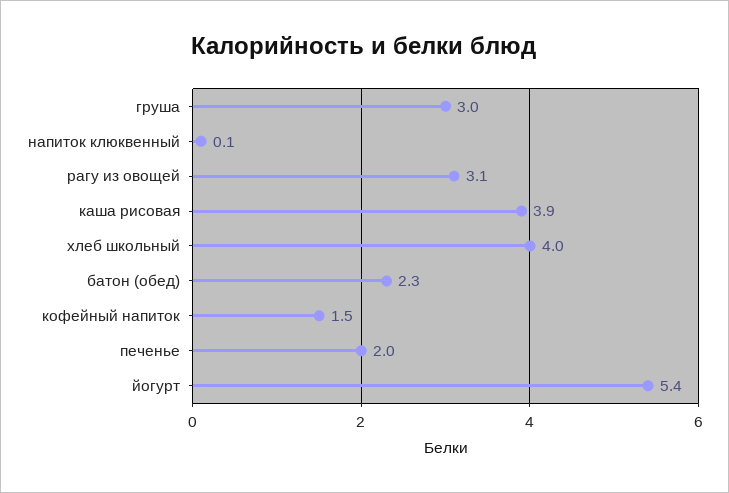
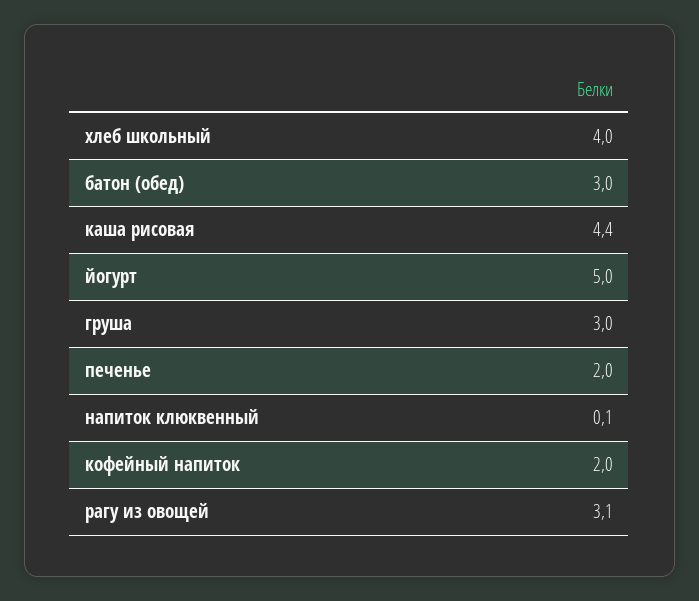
  {
    "груша": 3,
    "напиток клюквенный": 0.1,
    "рагу из овощей": 3.1,
-   "каша рисовая": 3.9,
+   "каша рисовая": 4.4,
    "хлеб школьный": 4,
-   "батон (обед)": 2.3,
+   "батон (обед)": 3,
-   "кофейный напиток": 1.5,
+   "кофейный напиток": 2,
    "печенье": 2,
-   "йогурт": 5.4
+   "йогурт": 5
  }

